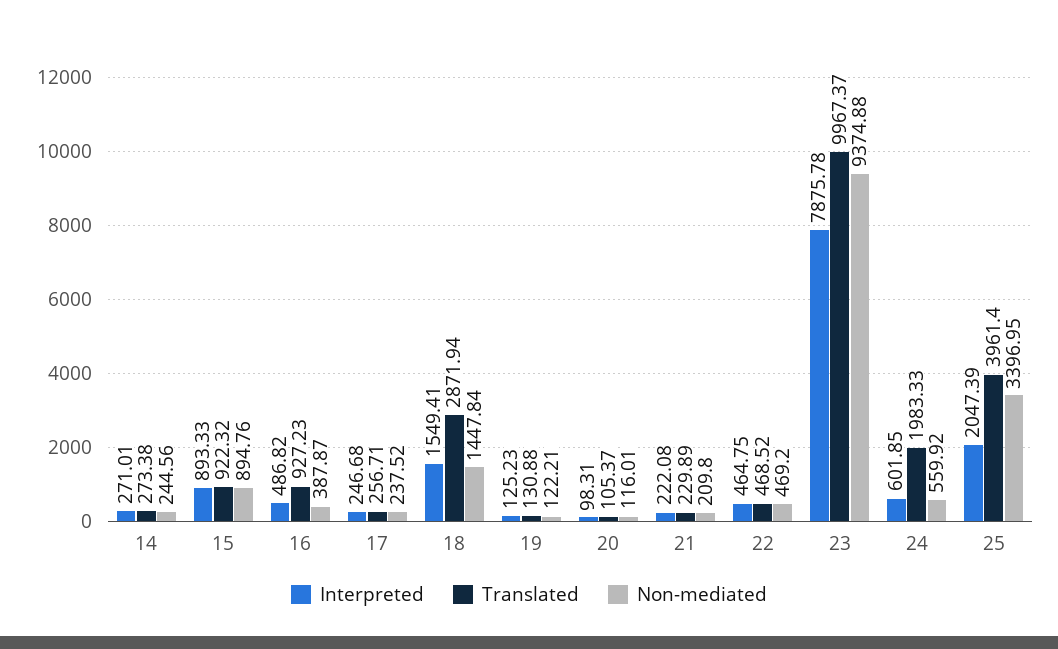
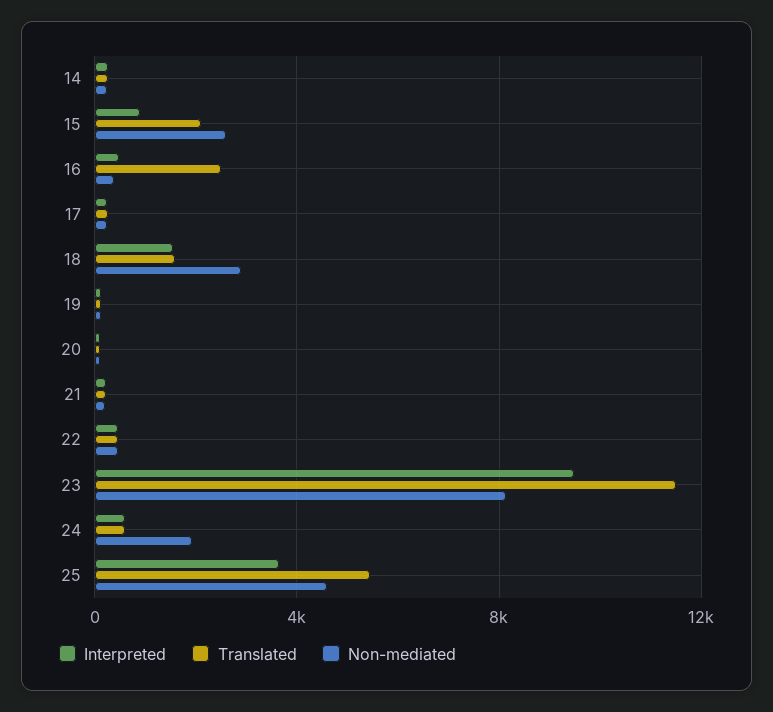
  {
    "Interpreted": {
      "14": 271.01,
      "15": 893.33,
      "16": 486.82,
      "17": 246.68,
      "18": 1549.41,
      "19": 125.23,
      "20": 98.31,
      "21": 222.08,
      "22": 464.75,
-     "23": 7875.78,
+     "23": 9500,
      "24": 601.85,
-     "25": 2047.39
+     "25": 3500
    },
    "Translated": {
      "14": 273.38,
-     "15": 922.32,
+     "15": 2000,
-     "16": 927.23,
+     "16": 2500,
      "17": 256.71,
-     "18": 2871.94,
+     "18": 1500,
      "19": 130.88,
      "20": 105.37,
      "21": 229.89,
      "22": 468.52,
-     "23": 9967.37,
+     "23": 11500,
-     "24": 1983.33,
+     "24": 500,
-     "25": 3961.4
+     "25": 5500
    },
    "Non-mediated": {
      "14": 244.56,
-     "15": 894.76,
+     "15": 2500,
      "16": 387.87,
      "17": 237.52,
-     "18": 1447.84,
+     "18": 3000,
      "19": 122.21,
      "20": 116.01,
      "21": 209.8,
      "22": 469.2,
-     "23": 9374.88,
+     "23": 8000,
-     "24": 559.92,
+     "24": 2000,
-     "25": 3396.95
+     "25": 4500
    }
  }

